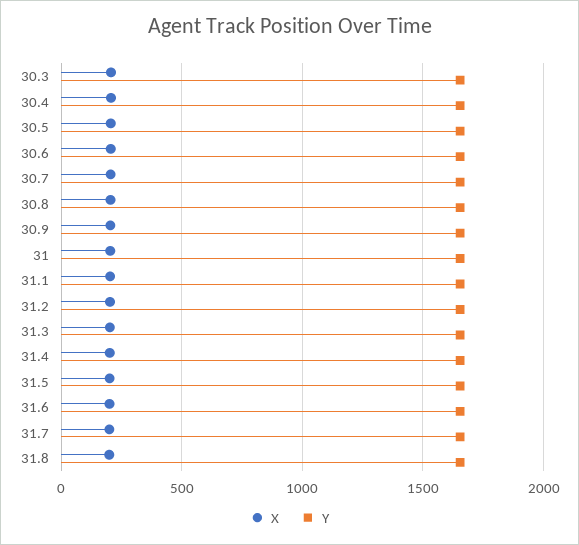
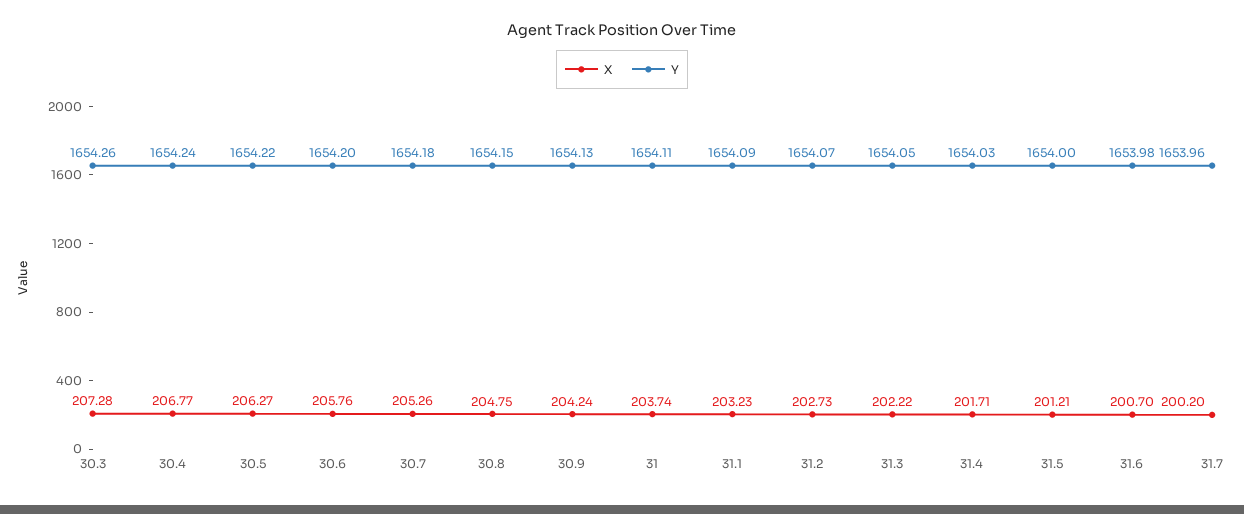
  {
    "X": {
      "30.3": 207.28,
      "30.4": 206.77,
      "30.5": 206.27,
      "30.6": 205.76,
      "30.7": 205.26,
      "30.8": 204.75,
      "30.9": 204.24,
      "31": 203.74,
      "31.1": 203.23,
      "31.2": 202.73,
      "31.3": 202.22,
      "31.4": 201.71,
      "31.5": 201.21,
      "31.6": 200.7,
-     "31.7": 200.2,
+     "31.7": 200.2
-     "31.8": 200
    },
    "Y": {
      "30.3": 1654.26,
      "30.4": 1654.24,
      "30.5": 1654.22,
      "30.6": 1654.2,
      "30.7": 1654.18,
      "30.8": 1654.15,
      "30.9": 1654.13,
      "31": 1654.11,
      "31.1": 1654.09,
      "31.2": 1654.07,
      "31.3": 1654.05,
      "31.4": 1654.03,
      "31.5": 1654,
      "31.6": 1653.98,
-     "31.7": 1653.96,
+     "31.7": 1653.96
-     "31.8": 1650
    }
  }

